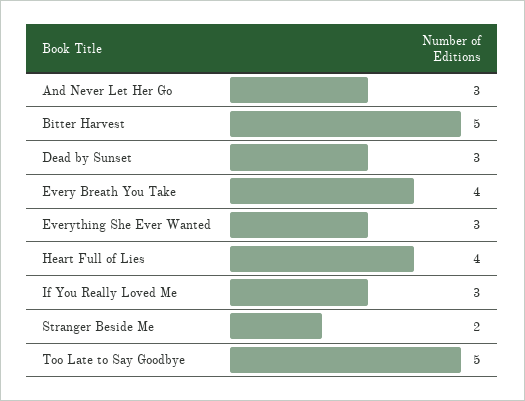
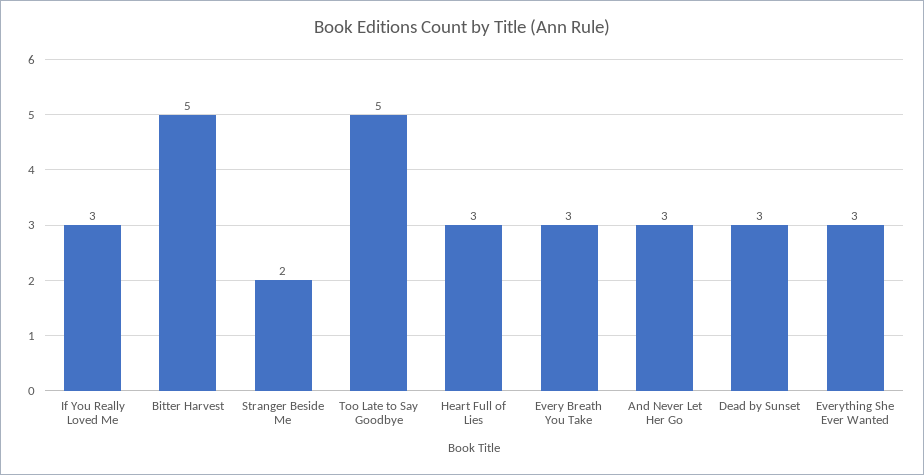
  {
    "And Never Let Her Go": 3,
    "Bitter Harvest": 5,
    "Dead by Sunset": 3,
-   "Every Breath You Take": 4,
+   "Every Breath You Take": 3,
    "Everything She Ever Wanted": 3,
-   "Heart Full of Lies": 4,
+   "Heart Full of Lies": 3,
    "If You Really Loved Me": 3,
    "Stranger Beside Me": 2,
    "Too Late to Say Goodbye": 5
  }

